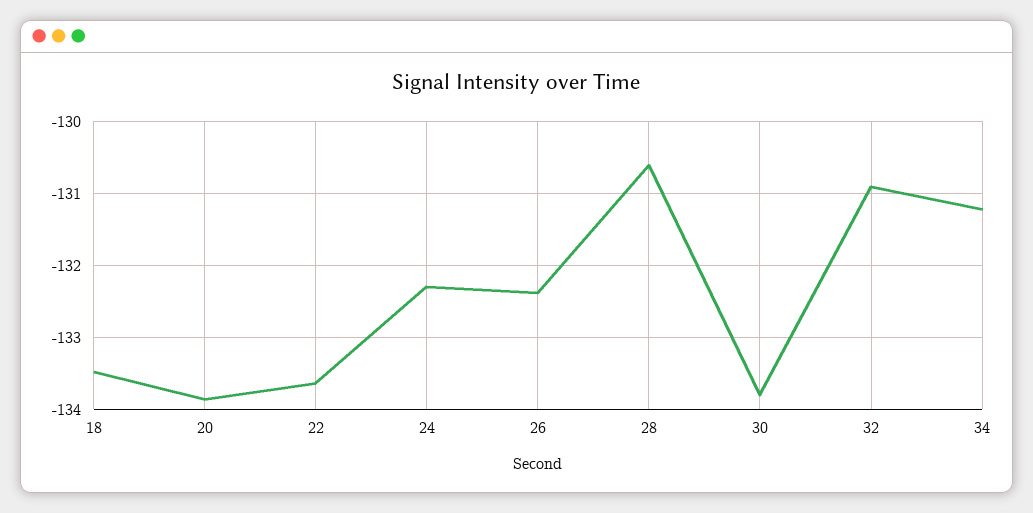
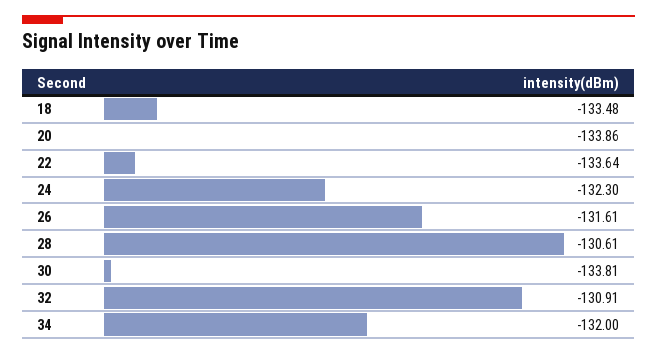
  {
    "18": -133.48,
    "20": -133.86,
    "22": -133.64,
    "24": -132.3,
-   "26": -132.4,
+   "26": -131.61,
    "28": -130.61,
    "30": -133.81,
    "32": -130.91,
-   "34": -131.2
+   "34": -132
  }

